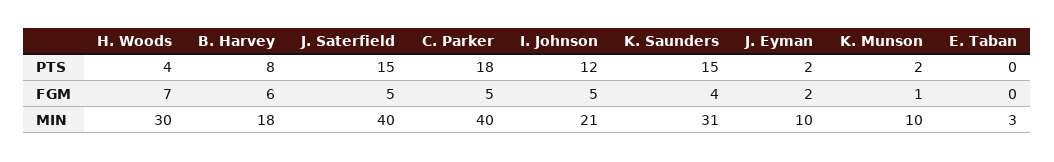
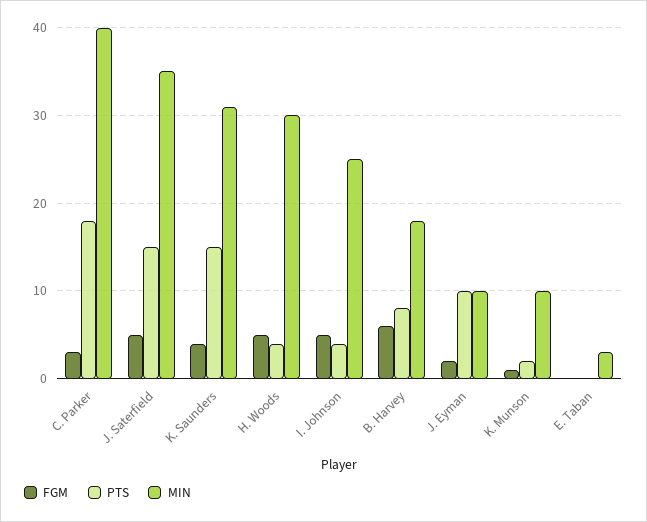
  {
    "PTS": {
      "H. Woods": 4,
      "B. Harvey": 8,
      "J. Saterfield": 15,
      "C. Parker": 18,
-     "I. Johnson": 12,
+     "I. Johnson": 4,
      "K. Saunders": 15,
-     "J. Eyman": 2,
+     "J. Eyman": 10,
      "K. Munson": 2,
      "E. Taban": 0
    },
    "FGM": {
-     "H. Woods": 7,
+     "H. Woods": 5,
      "B. Harvey": 6,
      "J. Saterfield": 5,
-     "C. Parker": 5,
+     "C. Parker": 3,
      "I. Johnson": 5,
      "K. Saunders": 4,
      "J. Eyman": 2,
      "K. Munson": 1,
      "E. Taban": 0
    },
    "MIN": {
      "H. Woods": 30,
      "B. Harvey": 18,
-     "J. Saterfield": 40,
+     "J. Saterfield": 35,
      "C. Parker": 40,
-     "I. Johnson": 21,
+     "I. Johnson": 25,
      "K. Saunders": 31,
      "J. Eyman": 10,
      "K. Munson": 10,
      "E. Taban": 3
    }
  }

